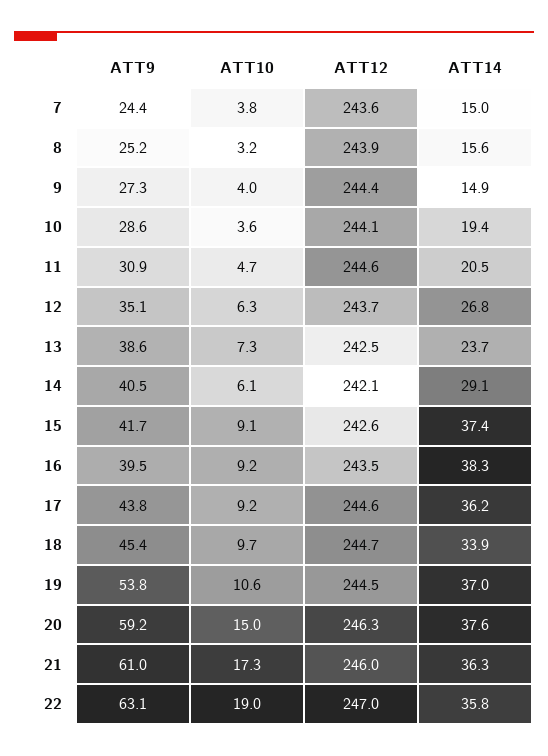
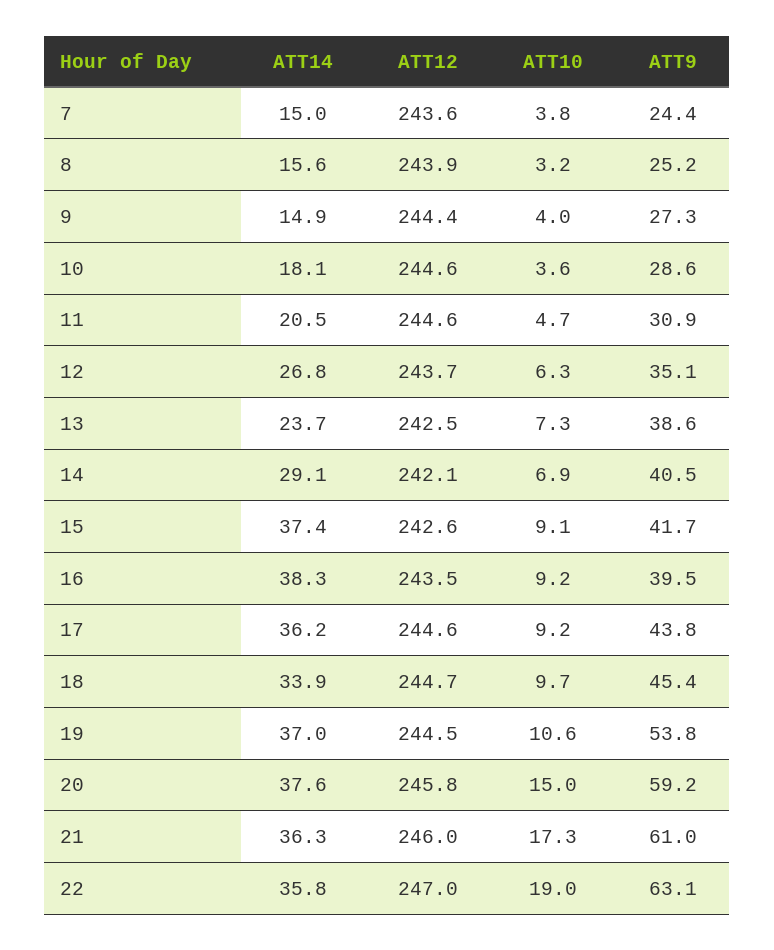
  {
    "ATT9": {
      "7": 24.4,
      "8": 25.2,
      "9": 27.3,
      "10": 28.6,
      "11": 30.9,
      "12": 35.1,
      "13": 38.6,
      "14": 40.5,
      "15": 41.7,
      "16": 39.5,
      "17": 43.8,
      "18": 45.4,
      "19": 53.8,
      "20": 59.2,
      "21": 61,
      "22": 63.1
    },
    "ATT10": {
      "7": 3.8,
      "8": 3.2,
      "9": 4,
      "10": 3.6,
      "11": 4.7,
      "12": 6.3,
      "13": 7.3,
-     "14": 6.1,
+     "14": 6.9,
      "15": 9.1,
      "16": 9.2,
      "17": 9.2,
      "18": 9.7,
      "19": 10.6,
      "20": 15,
      "21": 17.3,
      "22": 19
    },
    "ATT12": {
      "7": 243.6,
      "8": 243.9,
      "9": 244.4,
-     "10": 244.1,
+     "10": 244.6,
      "11": 244.6,
      "12": 243.7,
      "13": 242.5,
      "14": 242.1,
      "15": 242.6,
      "16": 243.5,
      "17": 244.6,
      "18": 244.7,
      "19": 244.5,
-     "20": 246.3,
+     "20": 245.8,
      "21": 246,
      "22": 247
    },
    "ATT14": {
      "7": 15,
      "8": 15.6,
      "9": 14.9,
-     "10": 19.4,
+     "10": 18.1,
      "11": 20.5,
      "12": 26.8,
      "13": 23.7,
      "14": 29.1,
      "15": 37.4,
      "16": 38.3,
      "17": 36.2,
      "18": 33.9,
      "19": 37,
      "20": 37.6,
      "21": 36.3,
      "22": 35.8
    }
  }

